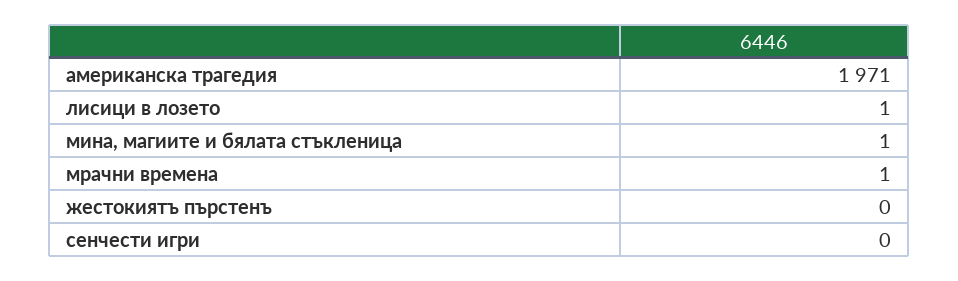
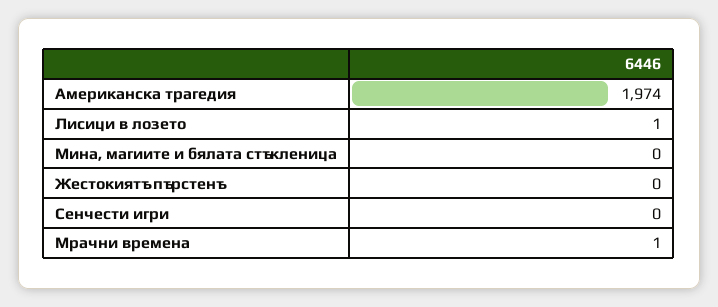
  {
-   "американска трагедия": 1971,
+   "американска трагедия": 1974,
    "лисици в лозето": 1,
-   "мина, магиите и бялата стъкленица": 1,
+   "мина, магиите и бялата стъкленица": 0,
    "мрачни времена": 1,
    "жестокиятъ пърстенъ": 0,
    "сенчести игри": 0
  }

